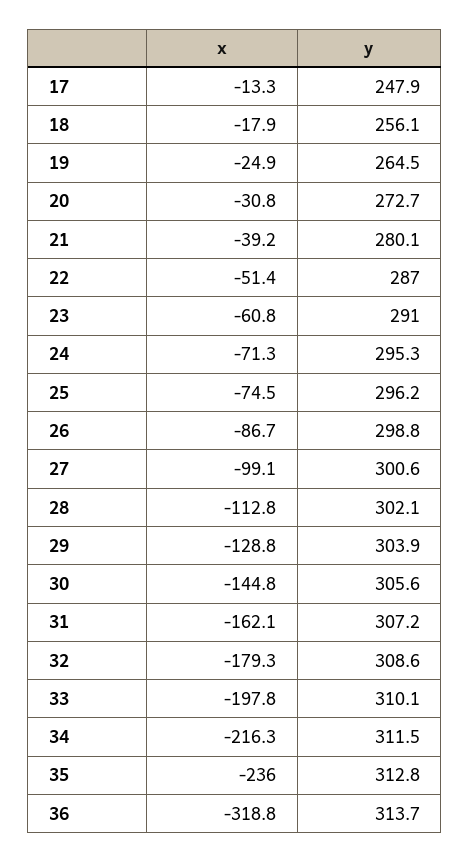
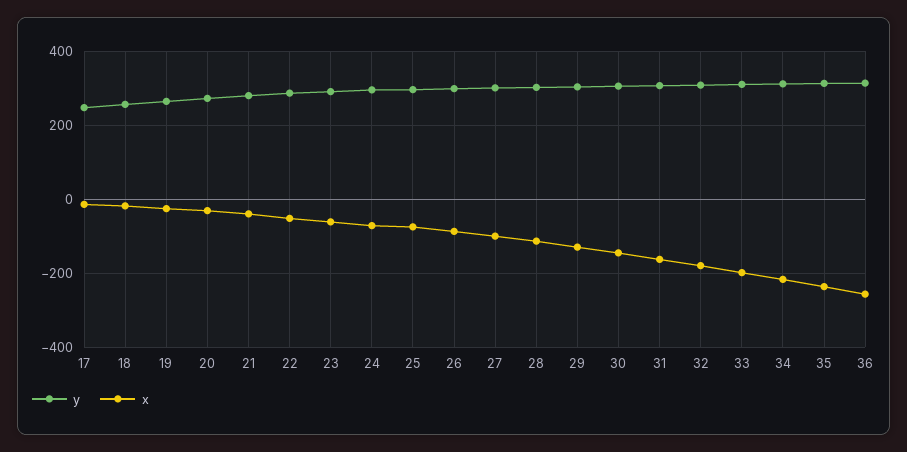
  {
    "x": {
      "17": -13.3,
      "18": -17.9,
      "19": -24.9,
      "20": -30.8,
      "21": -39.2,
      "22": -51.4,
      "23": -60.8,
      "24": -71.3,
      "25": -74.5,
      "26": -86.7,
      "27": -99.1,
      "28": -112.8,
      "29": -128.8,
      "30": -144.8,
      "31": -162.1,
      "32": -179.3,
      "33": -197.8,
      "34": -216.3,
      "35": -236,
-     "36": -318.8
+     "36": -260
    },
    "y": {
      "17": 247.9,
      "18": 256.1,
      "19": 264.5,
      "20": 272.7,
      "21": 280.1,
      "22": 287,
      "23": 291,
      "24": 295.3,
      "25": 296.2,
      "26": 298.8,
      "27": 300.6,
      "28": 302.1,
      "29": 303.9,
      "30": 305.6,
      "31": 307.2,
      "32": 308.6,
      "33": 310.1,
      "34": 311.5,
      "35": 312.8,
      "36": 313.7
    }
  }

